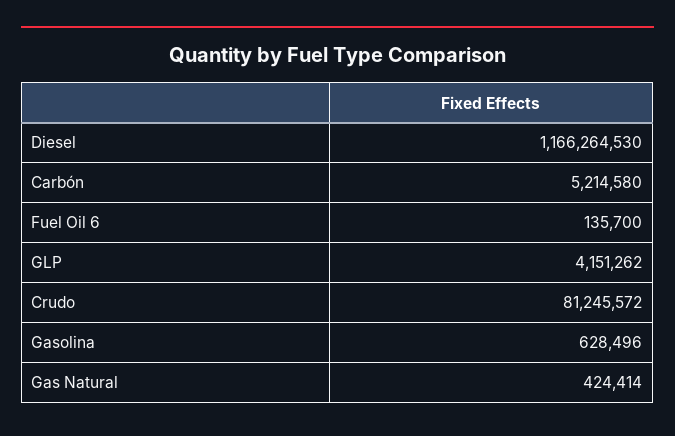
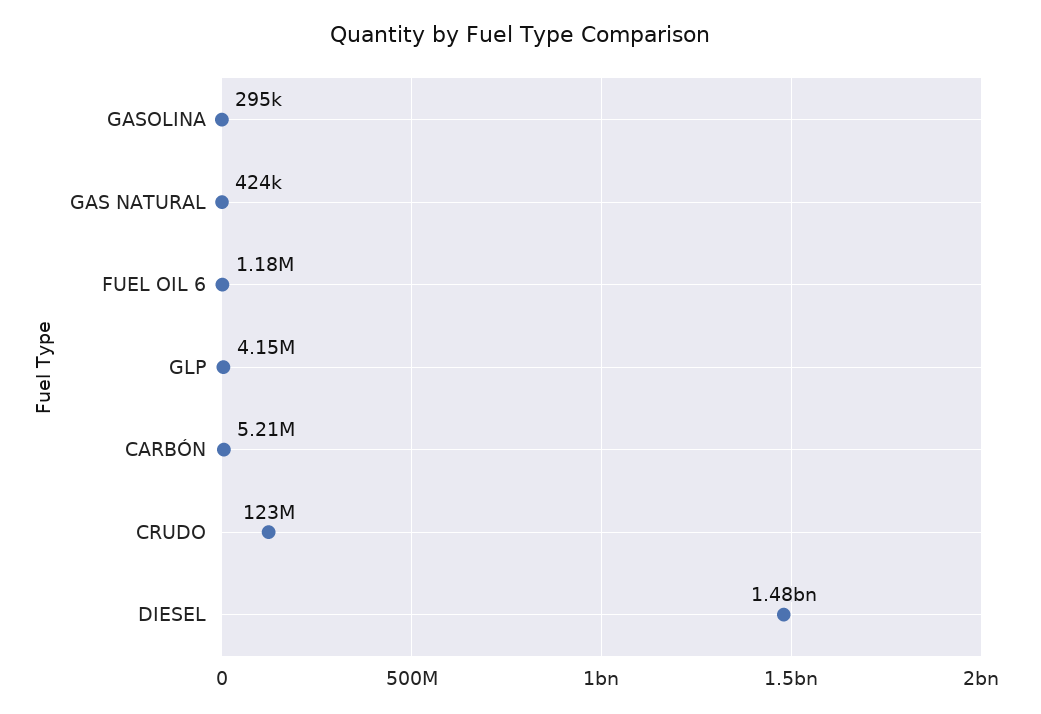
  {
-   "Diesel": 1166264530,
+   "Diesel": 1480000000,
    "Carbón": 5214580,
-   "Fuel Oil 6": 135700,
+   "Fuel Oil 6": 1180000,
    "GLP": 4151262,
-   "Crudo": 81245572,
+   "Crudo": 123000000,
-   "Gasolina": 628496,
+   "Gasolina": 295000,
    "Gas Natural": 424414
  }

